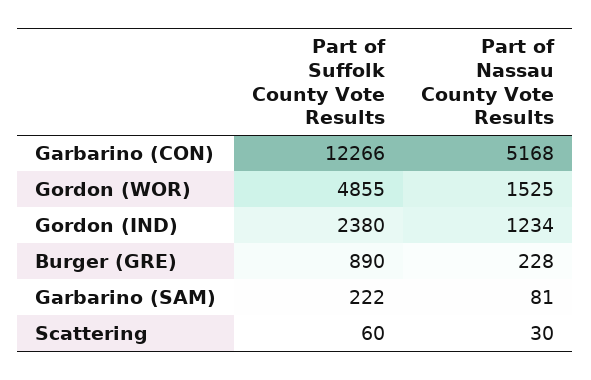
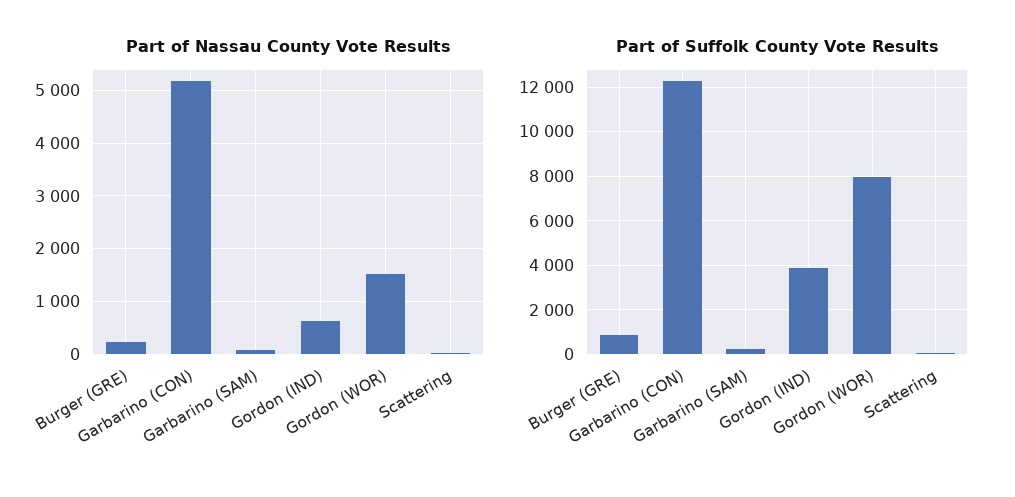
  {
    "Part of Suffolk County Vote Results": {
      "Garbarino (CON)": 12266,
-     "Gordon (WOR)": 4855,
+     "Gordon (WOR)": 8000,
-     "Gordon (IND)": 2380,
+     "Gordon (IND)": 4000,
      "Burger (GRE)": 890,
      "Garbarino (SAM)": 222,
      "Scattering": 60
    },
    "Part of Nassau County Vote Results": {
      "Garbarino (CON)": 5168,
      "Gordon (WOR)": 1525,
-     "Gordon (IND)": 1234,
+     "Gordon (IND)": 600,
      "Burger (GRE)": 228,
      "Garbarino (SAM)": 81,
      "Scattering": 30
    }
  }

